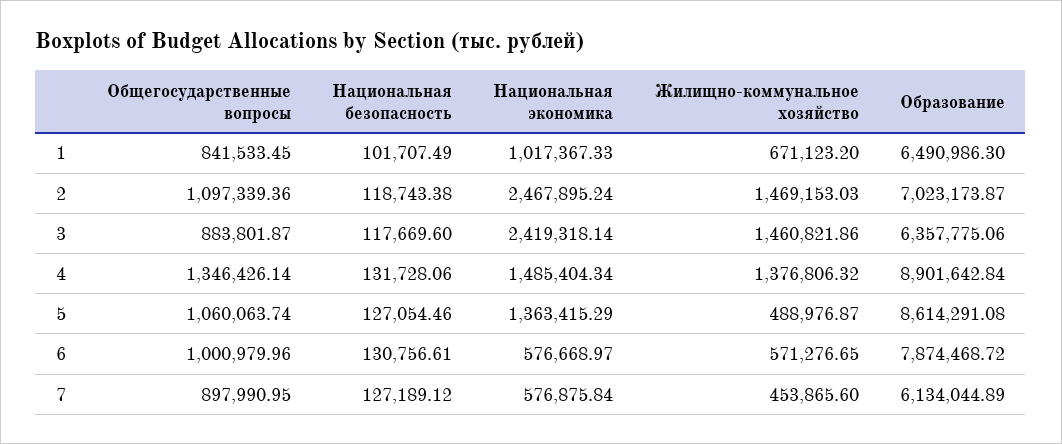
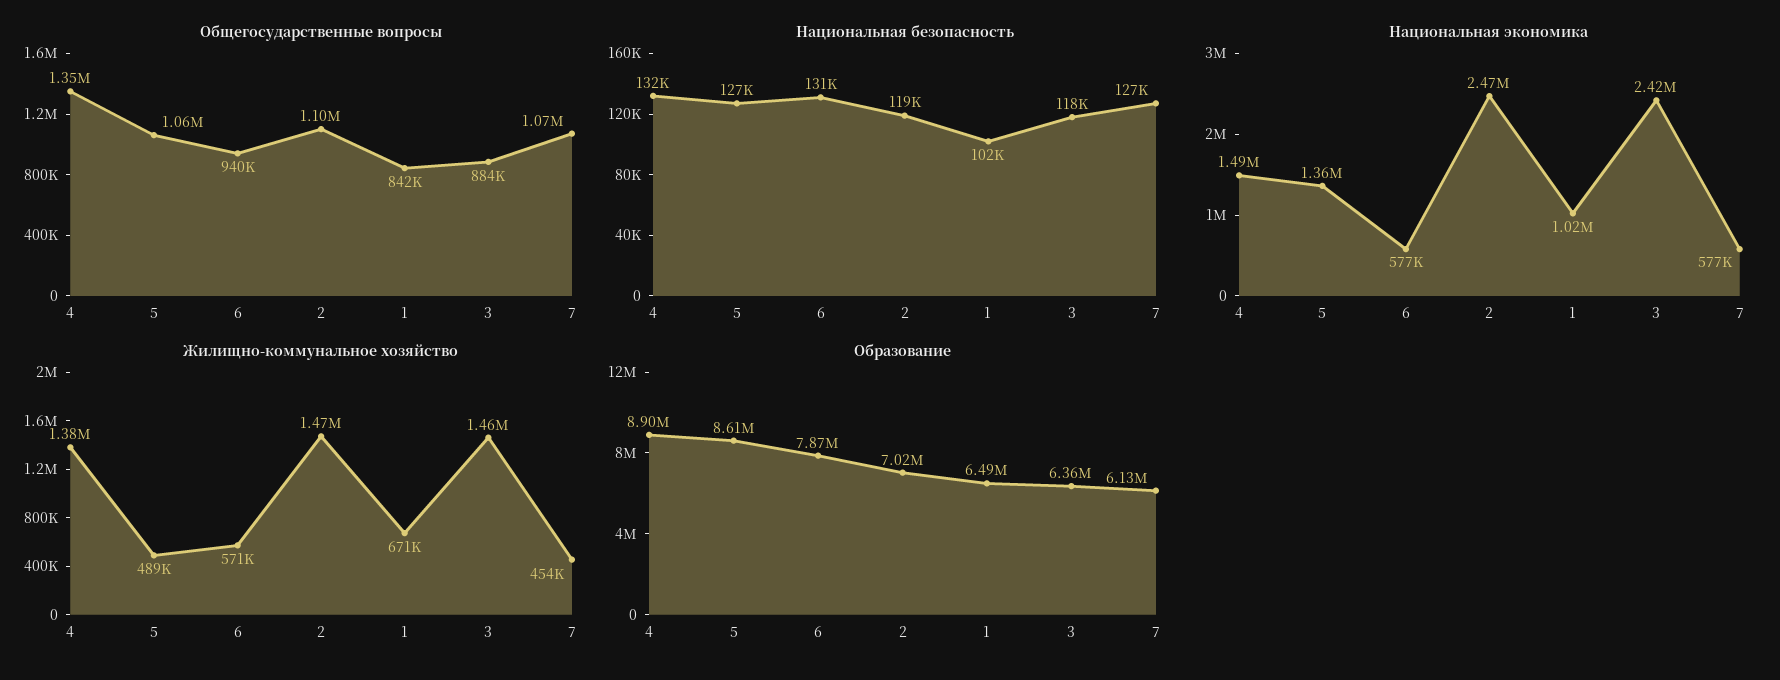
  {
    "Общегосударственные вопросы": {
      "1": 841533.45,
      "2": 1097339.36,
      "3": 883801.87,
      "4": 1346426.14,
      "5": 1060063.74,
-     "6": 1000979.96,
+     "6": 940000,
-     "7": 897990.95
+     "7": 1070000
    },
    "Национальная безопасность": {
      "1": 101707.49,
      "2": 118743.38,
      "3": 117669.6,
      "4": 131728.06,
      "5": 127054.46,
      "6": 130756.61,
      "7": 127189.12
    },
    "Национальная экономика": {
      "1": 1017367.33,
      "2": 2467895.24,
      "3": 2419318.14,
      "4": 1485404.34,
      "5": 1363415.29,
      "6": 576668.97,
      "7": 576875.84
    },
    "Жилищно-коммунальное хозяйство": {
      "1": 671123.2,
      "2": 1469153.03,
      "3": 1460821.86,
      "4": 1376806.32,
      "5": 488976.87,
      "6": 571276.65,
      "7": 453865.6
    },
    "Образование": {
      "1": 6490986.3,
      "2": 7023173.87,
      "3": 6357775.06,
      "4": 8901642.84,
      "5": 8614291.08,
      "6": 7874468.72,
      "7": 6134044.89
    }
  }

